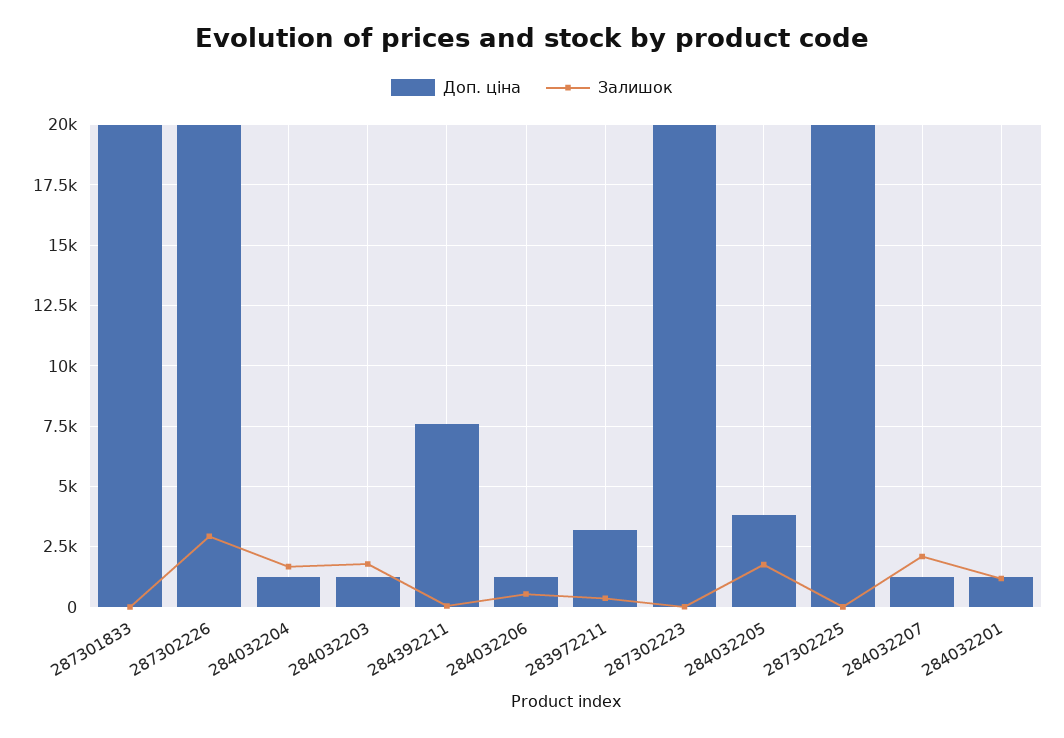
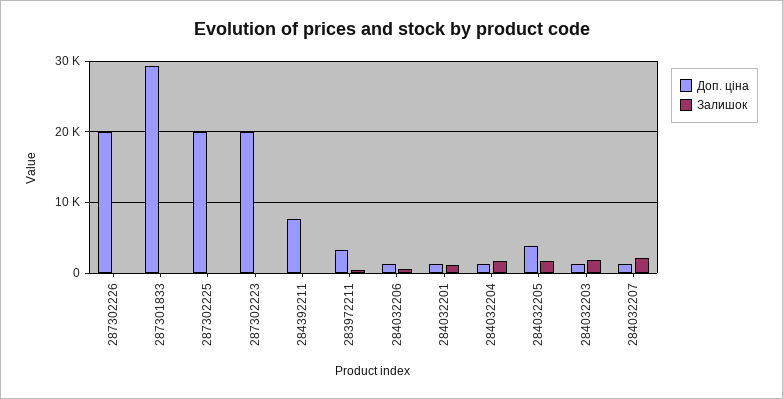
  {
    "Доп. ціна": {
-     "287301833": 20000,
+     "287301833": 29000,
      "287302226": 20000,
      "284032204": 1250,
      "284032203": 1250,
      "284392211": 7500,
      "284032206": 1250,
      "283972211": 3250,
      "287302223": 20000,
      "284032205": 3750,
      "287302225": 20000,
      "284032207": 1250,
      "284032201": 1250
    },
    "Залишок": {
      "287301833": 0,
-     "287302226": 3000,
+     "287302226": 0,
      "284032204": 1750,
      "284032203": 1750,
      "284392211": 0,
      "284032206": 500,
      "283972211": 250,
      "287302223": 0,
      "284032205": 1750,
      "287302225": 0,
      "284032207": 2000,
      "284032201": 1250
    }
  }

